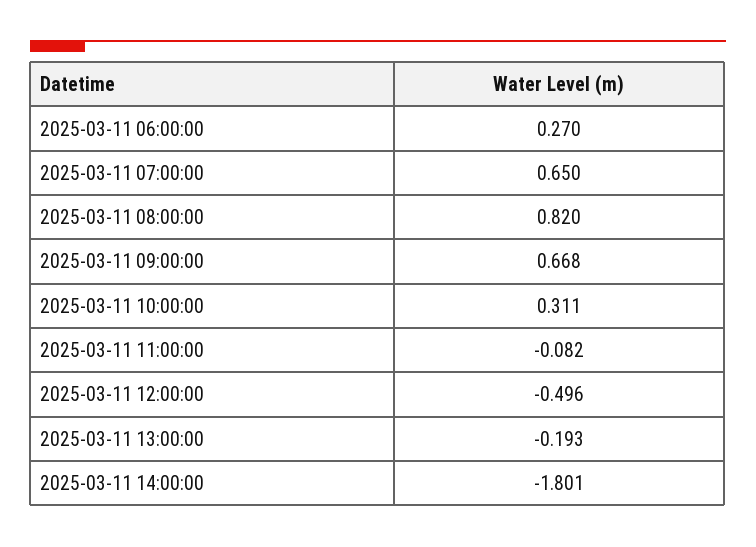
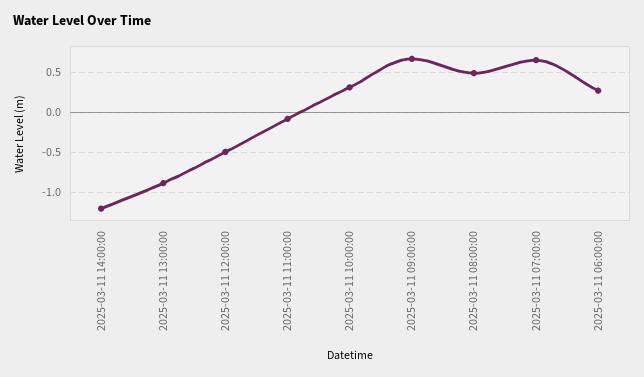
  {
    "2025-03-11 06:00:00": 0.27,
    "2025-03-11 07:00:00": 0.65,
-   "2025-03-11 08:00:00": 0.82,
+   "2025-03-11 08:00:00": 0.5,
    "2025-03-11 09:00:00": 0.668,
    "2025-03-11 10:00:00": 0.311,
    "2025-03-11 11:00:00": -0.082,
    "2025-03-11 12:00:00": -0.496,
-   "2025-03-11 13:00:00": -0.193,
+   "2025-03-11 13:00:00": -0.9,
-   "2025-03-11 14:00:00": -1.801
+   "2025-03-11 14:00:00": -1.2
  }

